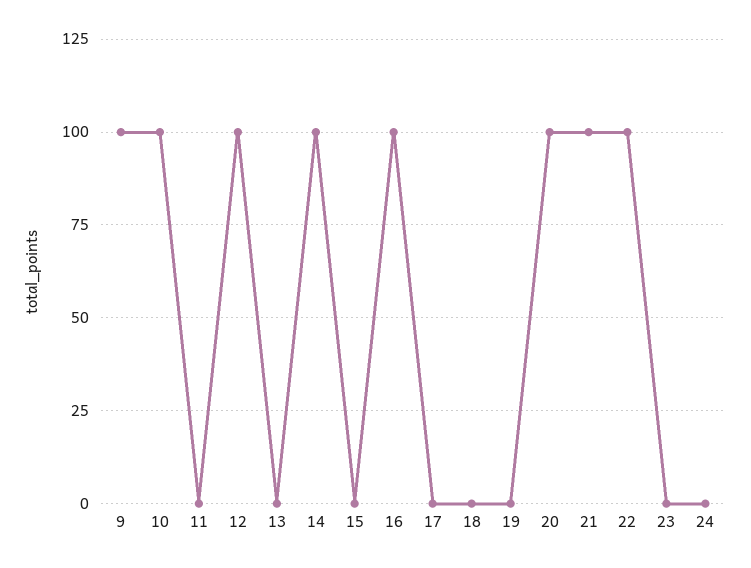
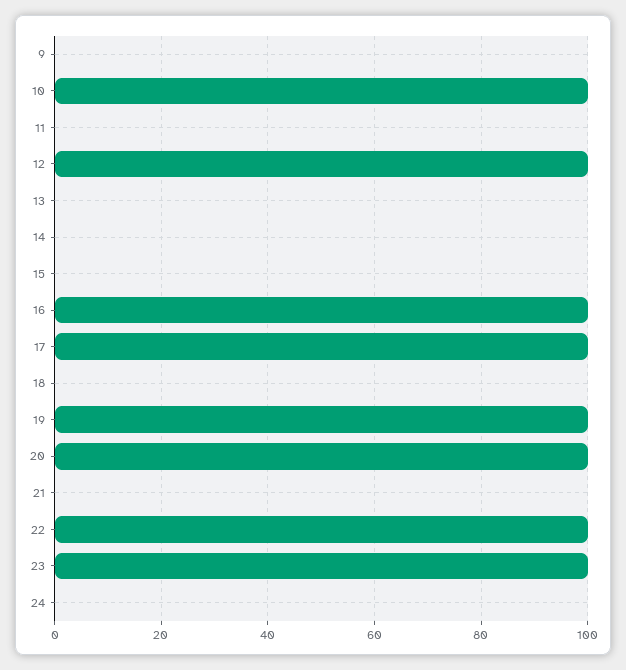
  {
-   "9": 100,
+   "9": 0,
    "10": 100,
    "11": 0,
    "12": 100,
    "13": 0,
-   "14": 100,
+   "14": 0,
    "15": 0,
    "16": 100,
-   "17": 0,
+   "17": 100,
    "18": 0,
-   "19": 0,
+   "19": 100,
    "20": 100,
-   "21": 100,
+   "21": 0,
    "22": 100,
-   "23": 0,
+   "23": 100,
    "24": 0
  }

